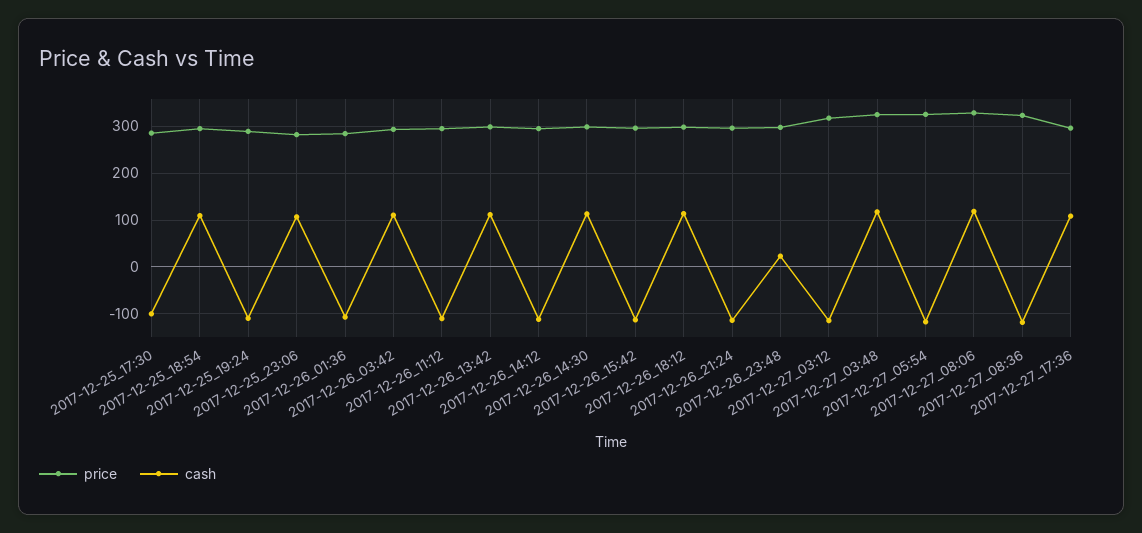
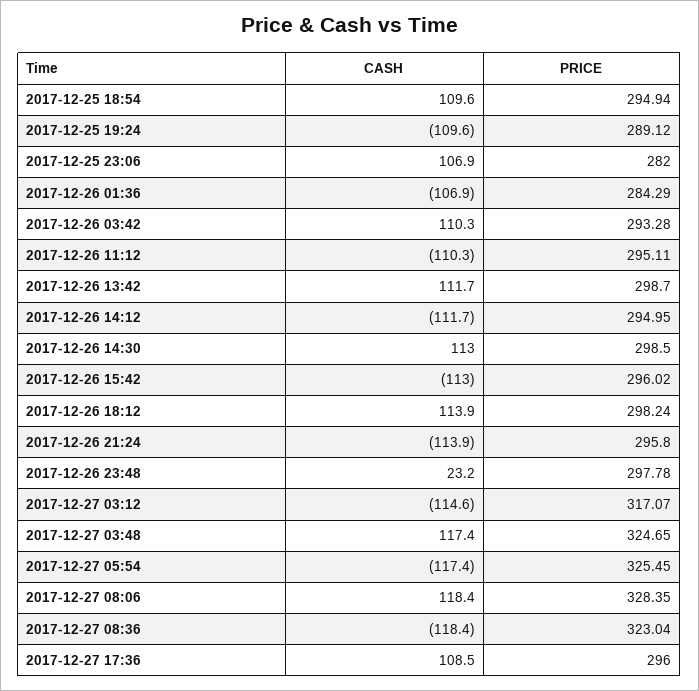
  {
    "price": {
-     "2017-12-25_17:30": 280,
      "2017-12-25_18:54": 294.94,
      "2017-12-25_19:24": 289.12,
      "2017-12-25_23:06": 282,
      "2017-12-26_01:36": 284.29,
      "2017-12-26_03:42": 293.28,
      "2017-12-26_11:12": 295.11,
      "2017-12-26_13:42": 298.7,
      "2017-12-26_14:12": 294.95,
      "2017-12-26_14:30": 298.5,
      "2017-12-26_15:42": 296.02,
      "2017-12-26_18:12": 298.24,
      "2017-12-26_21:24": 295.8,
      "2017-12-26_23:48": 297.78,
      "2017-12-27_03:12": 317.07,
      "2017-12-27_03:48": 324.65,
      "2017-12-27_05:54": 325.45,
      "2017-12-27_08:06": 328.35,
      "2017-12-27_08:36": 323.04,
      "2017-12-27_17:36": 296
    },
    "cash": {
-     "2017-12-25_17:30": -100,
      "2017-12-25_18:54": 109.6,
      "2017-12-25_19:24": -109.6,
      "2017-12-25_23:06": 106.9,
      "2017-12-26_01:36": -106.9,
      "2017-12-26_03:42": 110.3,
      "2017-12-26_11:12": -110.3,
      "2017-12-26_13:42": 111.7,
      "2017-12-26_14:12": -111.7,
      "2017-12-26_14:30": 113,
      "2017-12-26_15:42": -113,
      "2017-12-26_18:12": 113.9,
      "2017-12-26_21:24": -113.9,
      "2017-12-26_23:48": 23.2,
      "2017-12-27_03:12": -114.6,
      "2017-12-27_03:48": 117.4,
      "2017-12-27_05:54": -117.4,
      "2017-12-27_08:06": 118.4,
      "2017-12-27_08:36": -118.4,
      "2017-12-27_17:36": 108.5
    }
  }

